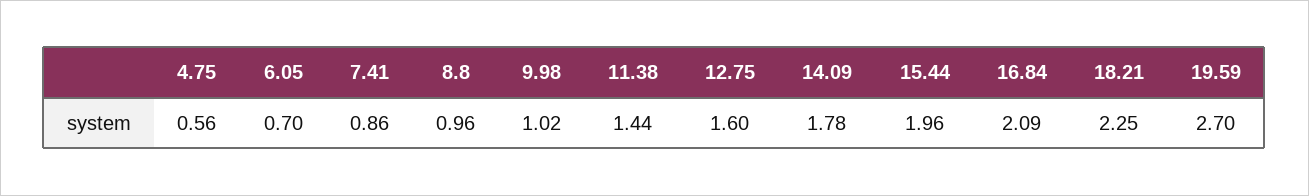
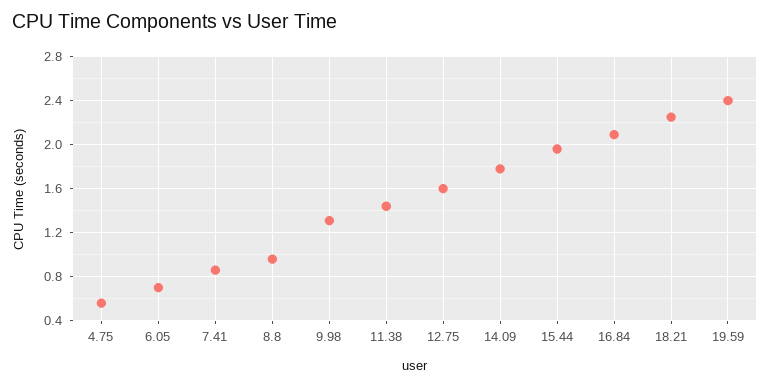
  {
    "4.75": 0.56,
    "6.05": 0.7,
    "7.41": 0.86,
    "8.8": 0.96,
-   "9.98": 1.02,
+   "9.98": 1.3,
    "11.38": 1.44,
    "12.75": 1.6,
    "14.09": 1.78,
    "15.44": 1.96,
    "16.84": 2.09,
    "18.21": 2.25,
-   "19.59": 2.7
+   "19.59": 2.4
  }

